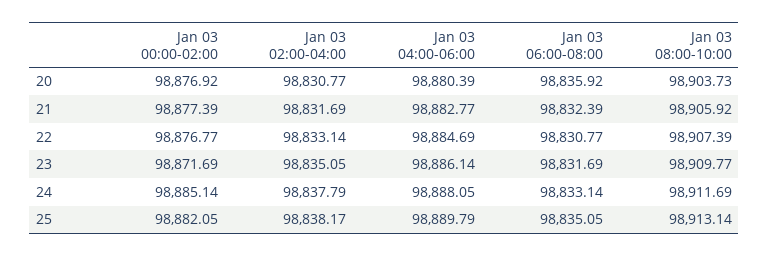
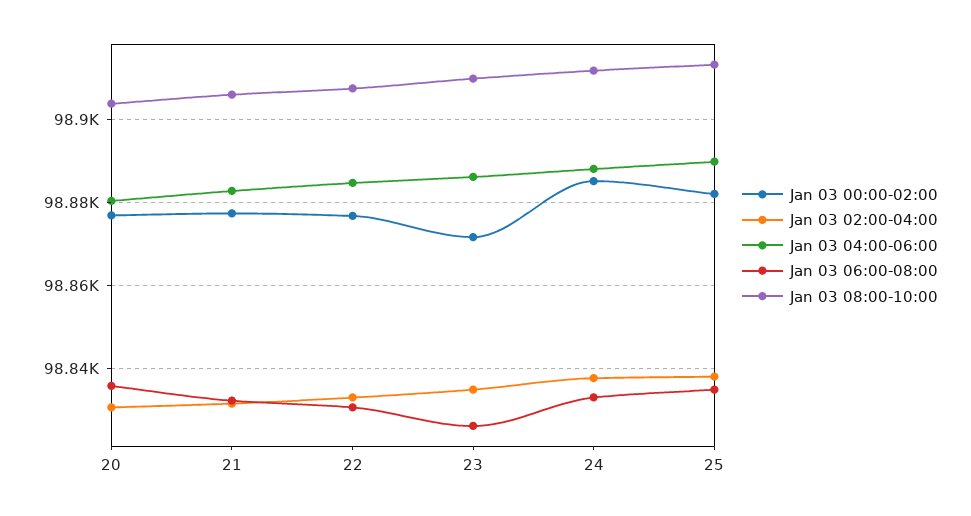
  {
    "Jan 03 00:00-02:00": {
      "20": 98876.92,
      "21": 98877.39,
      "22": 98876.77,
      "23": 98871.69,
      "24": 98885.14,
      "25": 98882.05
    },
    "Jan 03 02:00-04:00": {
      "20": 98830.77,
      "21": 98831.69,
      "22": 98833.14,
      "23": 98835.05,
      "24": 98837.79,
      "25": 98838.17
    },
    "Jan 03 04:00-06:00": {
      "20": 98880.39,
      "21": 98882.77,
      "22": 98884.69,
      "23": 98886.14,
      "24": 98888.05,
      "25": 98889.79
    },
    "Jan 03 06:00-08:00": {
      "20": 98835.92,
      "21": 98832.39,
      "22": 98830.77,
-     "23": 98831.69,
+     "23": 98826,
      "24": 98833.14,
      "25": 98835.05
    },
    "Jan 03 08:00-10:00": {
      "20": 98903.73,
      "21": 98905.92,
      "22": 98907.39,
      "23": 98909.77,
      "24": 98911.69,
      "25": 98913.14
    }
  }

